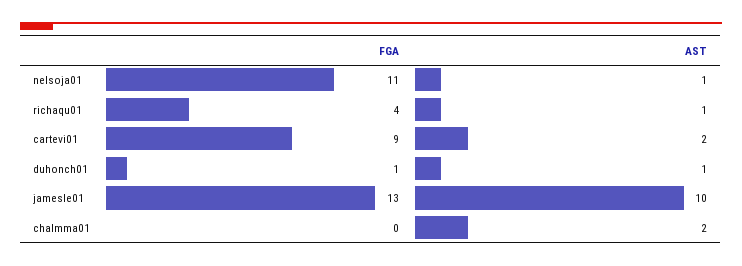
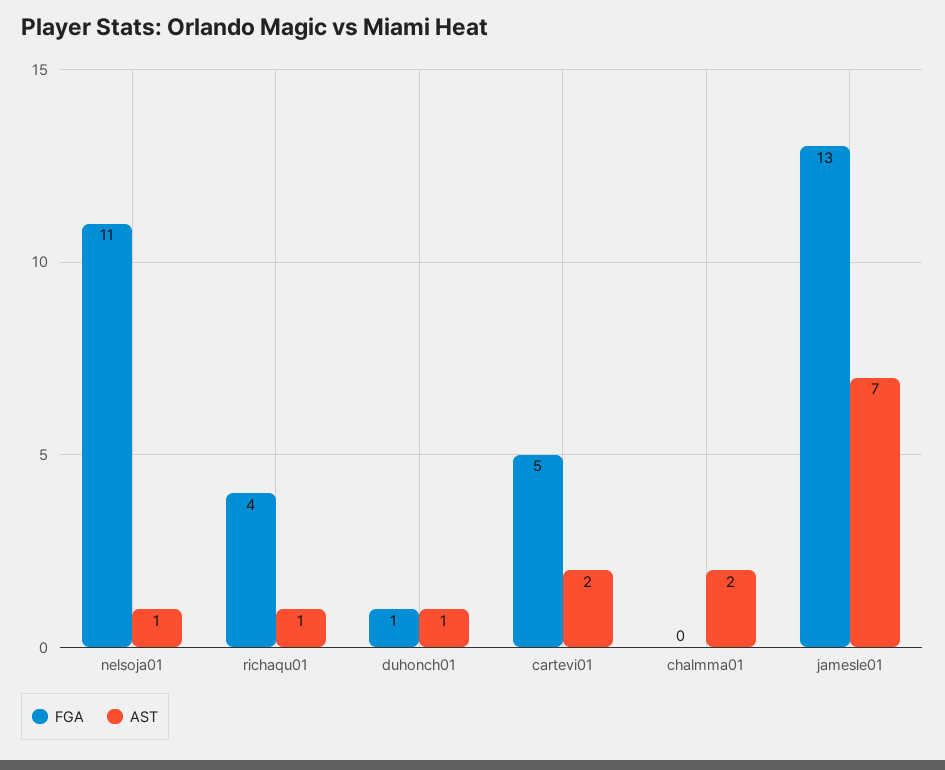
  {
    "FGA": {
      "nelsoja01": 11,
      "richaqu01": 4,
-     "cartevi01": 9,
+     "cartevi01": 5,
      "duhonch01": 1,
      "jamesle01": 13,
      "chalmma01": 0
    },
    "AST": {
      "nelsoja01": 1,
      "richaqu01": 1,
      "cartevi01": 2,
      "duhonch01": 1,
-     "jamesle01": 10,
+     "jamesle01": 7,
      "chalmma01": 2
    }
  }

